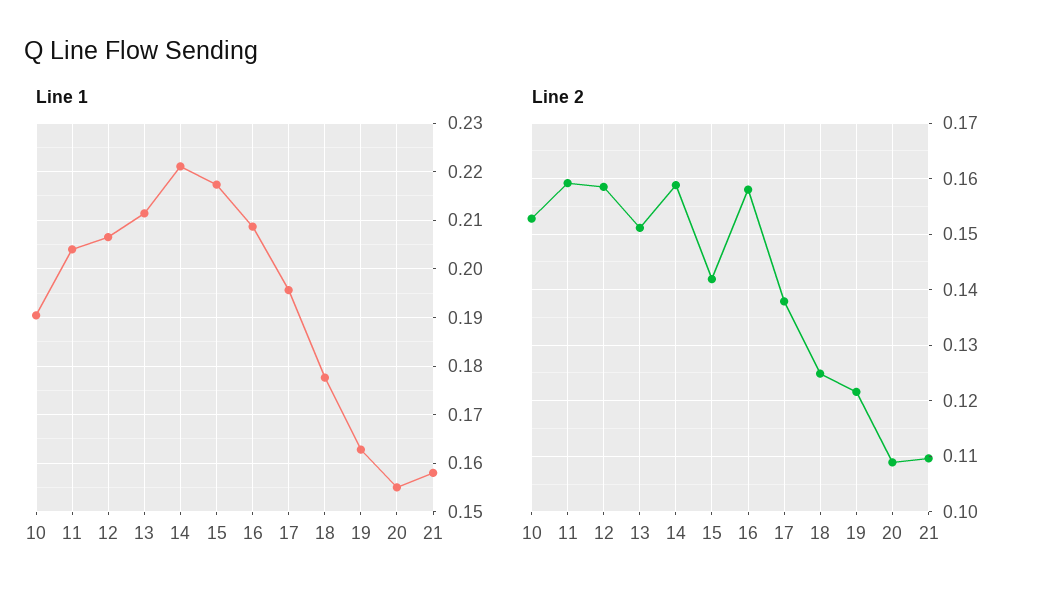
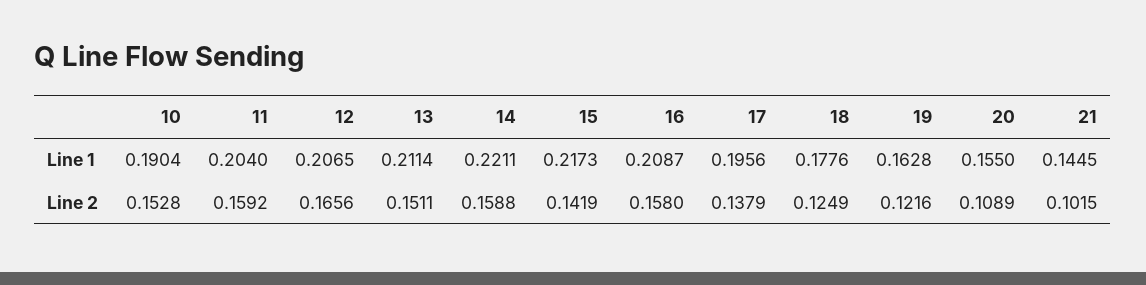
  {
    "Line 1": {
      "10": 0.1904,
      "11": 0.204,
      "12": 0.2065,
      "13": 0.2114,
      "14": 0.2211,
      "15": 0.2173,
      "16": 0.2087,
      "17": 0.1956,
      "18": 0.1776,
      "19": 0.1628,
      "20": 0.155,
-     "21": 0.158
+     "21": 0.1445
    },
    "Line 2": {
      "10": 0.1528,
      "11": 0.1592,
-     "12": 0.158,
+     "12": 0.1656,
      "13": 0.1511,
      "14": 0.1588,
      "15": 0.1419,
      "16": 0.158,
      "17": 0.1379,
      "18": 0.1249,
      "19": 0.1216,
      "20": 0.1089,
-     "21": 0.11
+     "21": 0.1015
    }
  }

